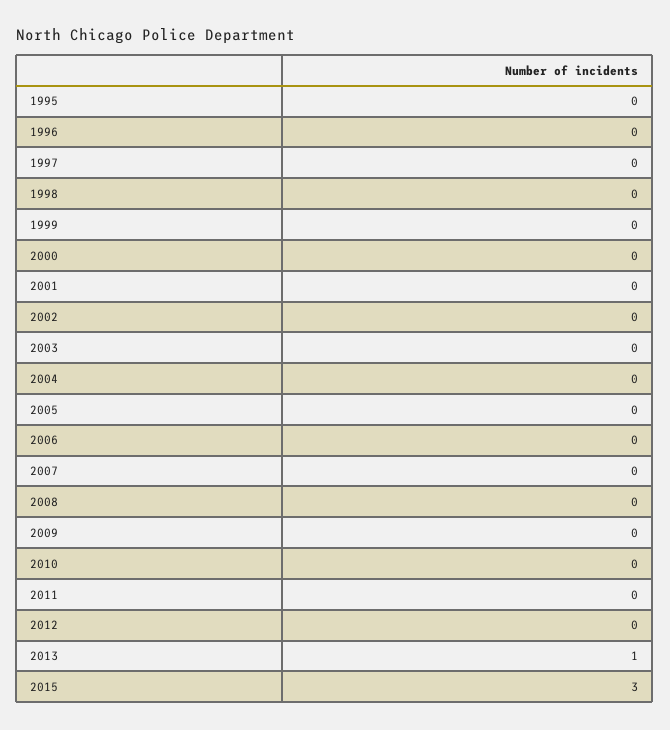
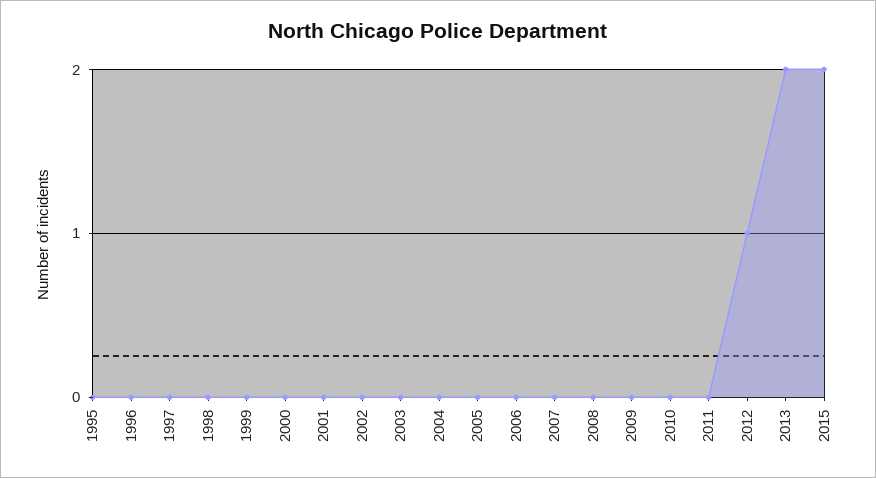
  {
    "1995": 0,
    "1996": 0,
    "1997": 0,
    "1998": 0,
    "1999": 0,
    "2000": 0,
    "2001": 0,
    "2002": 0,
    "2003": 0,
    "2004": 0,
    "2005": 0,
    "2006": 0,
    "2007": 0,
    "2008": 0,
    "2009": 0,
    "2010": 0,
    "2011": 0,
-   "2012": 0,
+   "2012": 1,
-   "2013": 1,
+   "2013": 2,
-   "2015": 3
+   "2015": 2
  }

